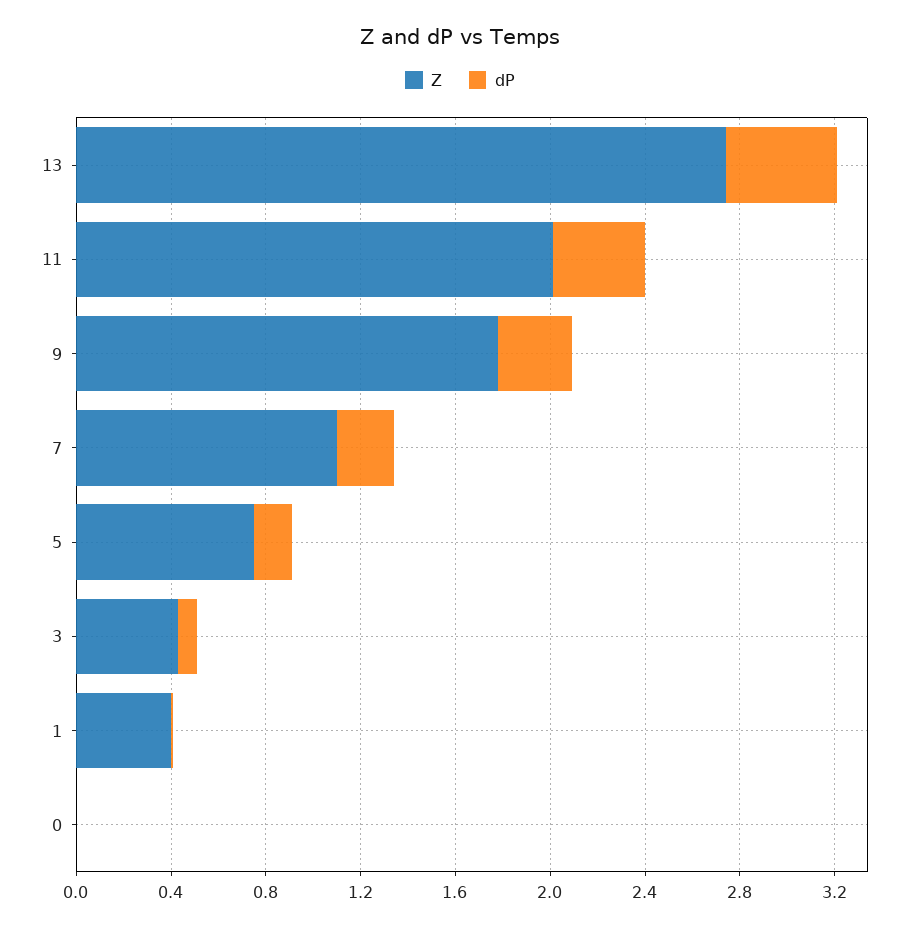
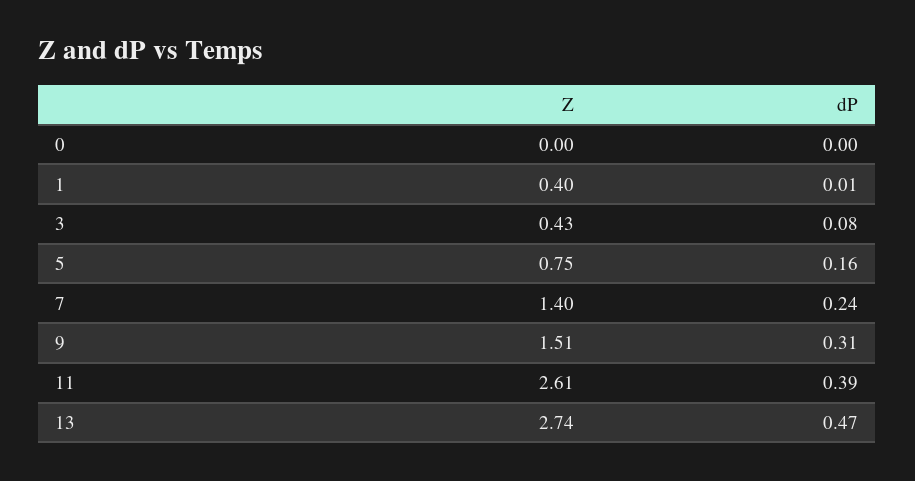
  {
    "Z": {
      "13": 2.74,
-     "11": 2,
+     "11": 2.61,
-     "9": 1.8,
+     "9": 1.51,
-     "7": 1.1,
+     "7": 1.4,
      "5": 0.75,
      "3": 0.43,
      "1": 0.4,
      "0": 0
    },
    "dP": {
      "13": 0.47,
      "11": 0.39,
      "9": 0.31,
      "7": 0.24,
      "5": 0.16,
      "3": 0.08,
      "1": 0.01,
      "0": 0
    }
  }

